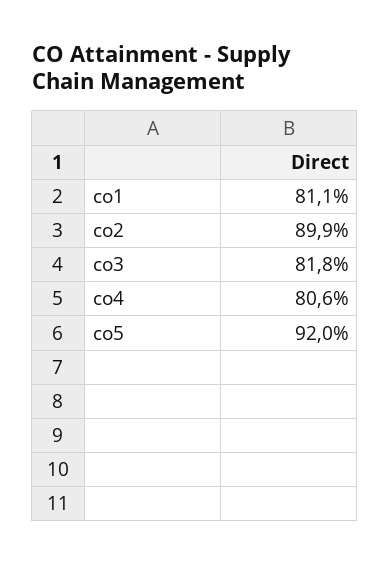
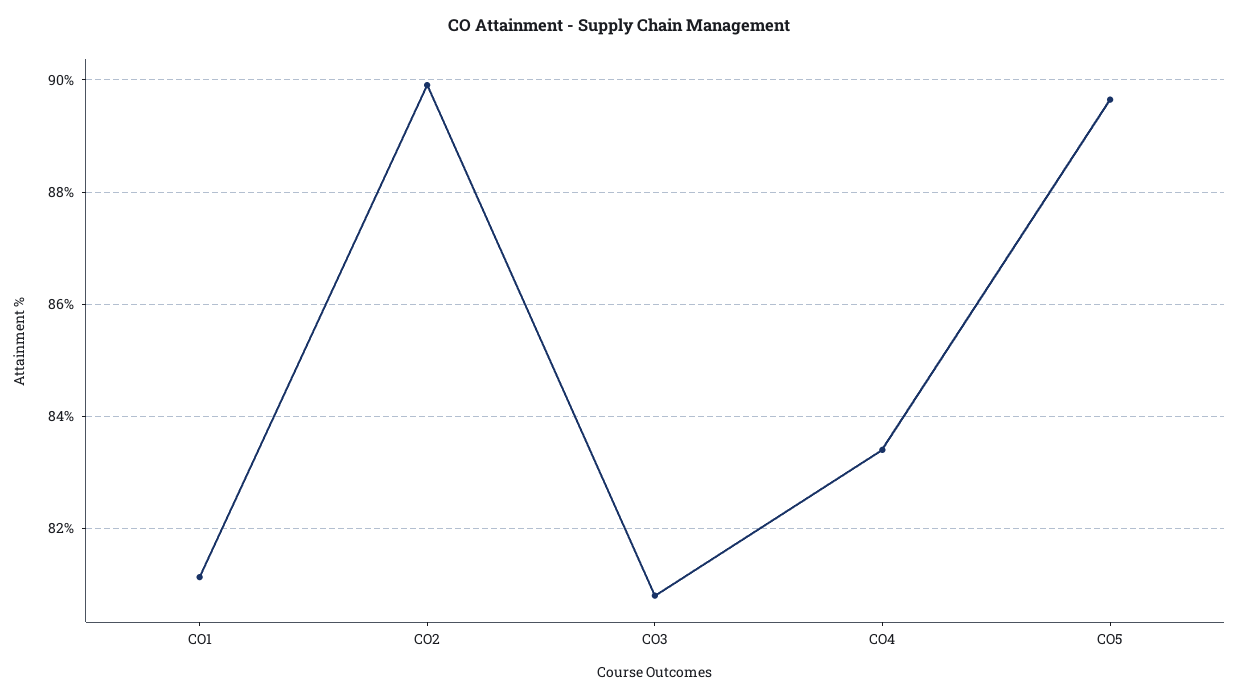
  {
    "co1": 81.1,
    "co2": 89.9,
-   "co3": 81.8,
+   "co3": 80.8,
-   "co4": 80.6,
+   "co4": 83.4,
-   "co5": 92
+   "co5": 89.6
  }

